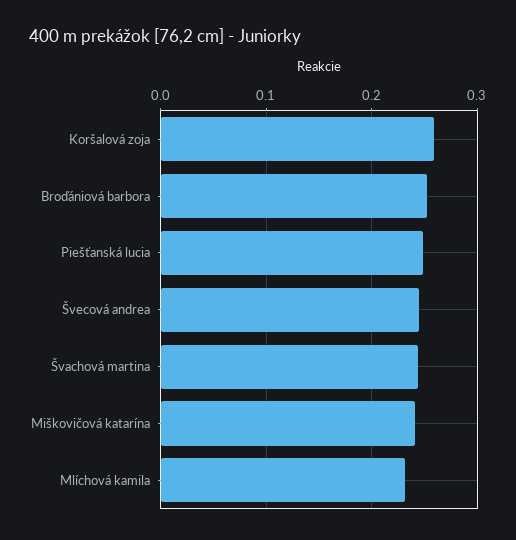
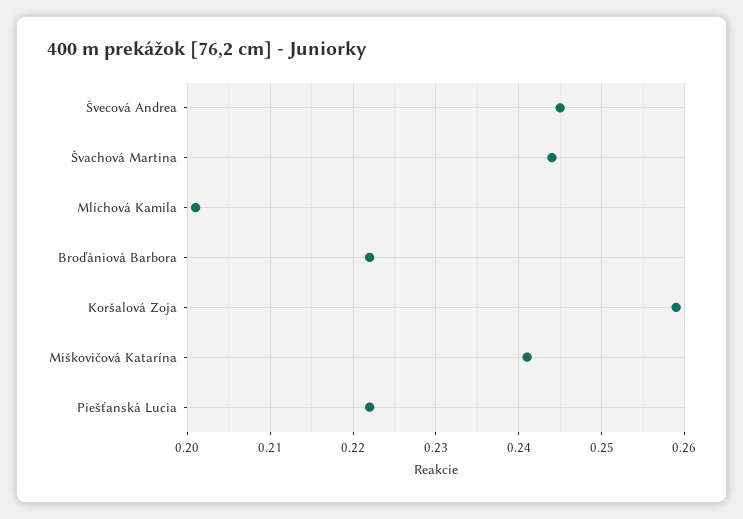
  {
    "Koršalová zoja": 0.259,
-   "Broďániová barbora": 0.25,
+   "Broďániová barbora": 0.222,
-   "Piešťanská lucia": 0.25,
+   "Piešťanská lucia": 0.222,
    "Švecová andrea": 0.245,
    "Švachová martina": 0.244,
    "Miškovičová katarína": 0.241,
-   "Mlíchová kamila": 0.23
+   "Mlíchová kamila": 0.201
  }

